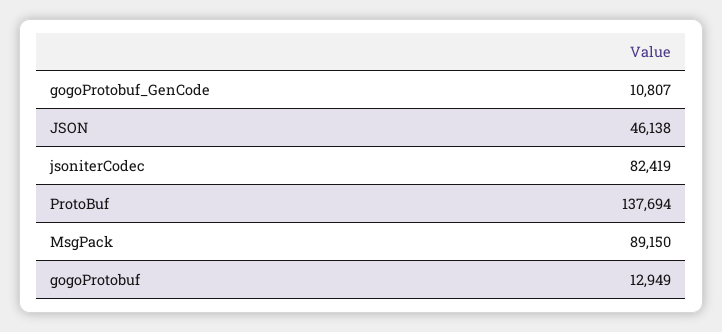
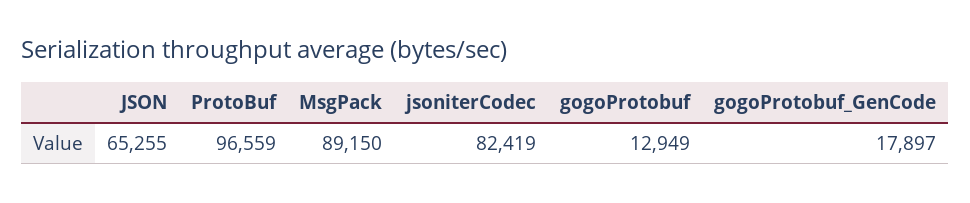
  {
-   "gogoProtobuf_GenCode": 10807,
+   "gogoProtobuf_GenCode": 17897,
-   "JSON": 46138,
+   "JSON": 65255,
    "jsoniterCodec": 82419,
-   "ProtoBuf": 137694,
+   "ProtoBuf": 96559,
    "MsgPack": 89150,
    "gogoProtobuf": 12949
  }

